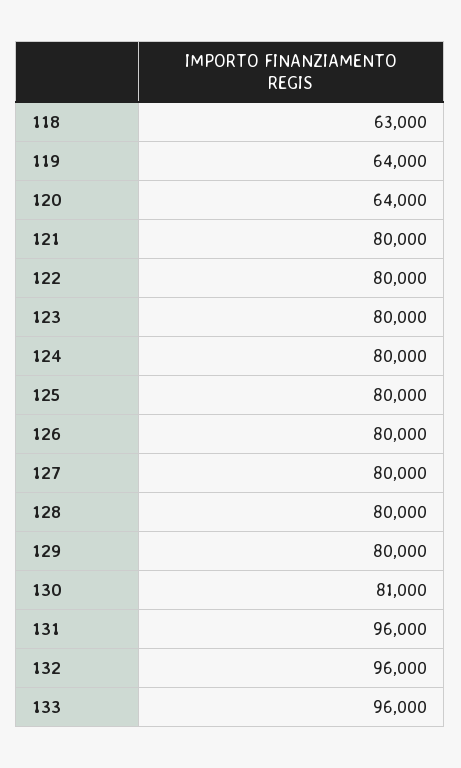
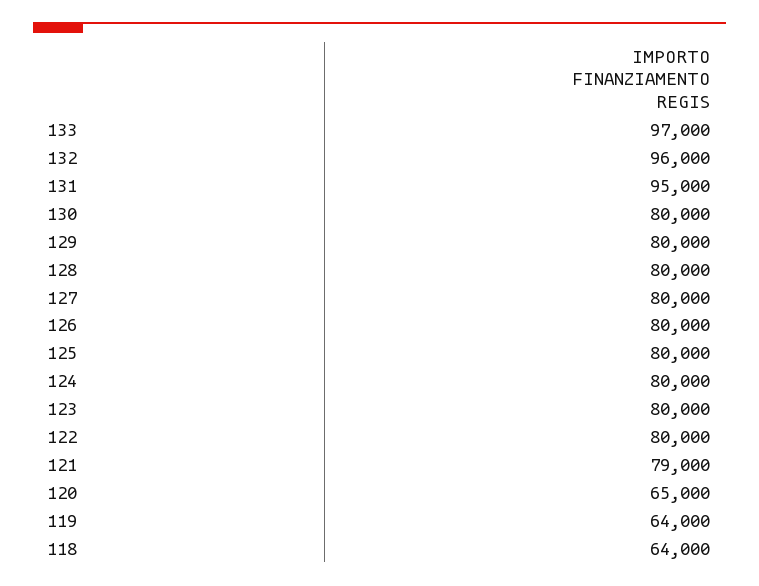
  {
-   "118": 63000,
+   "118": 64000,
    "119": 64000,
-   "120": 64000,
+   "120": 65000,
-   "121": 80000,
+   "121": 79000,
    "122": 80000,
    "123": 80000,
    "124": 80000,
    "125": 80000,
    "126": 80000,
    "127": 80000,
    "128": 80000,
    "129": 80000,
-   "130": 81000,
+   "130": 80000,
-   "131": 96000,
+   "131": 95000,
    "132": 96000,
-   "133": 96000
+   "133": 97000
  }

